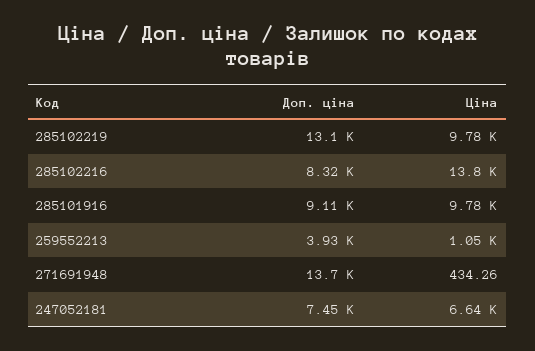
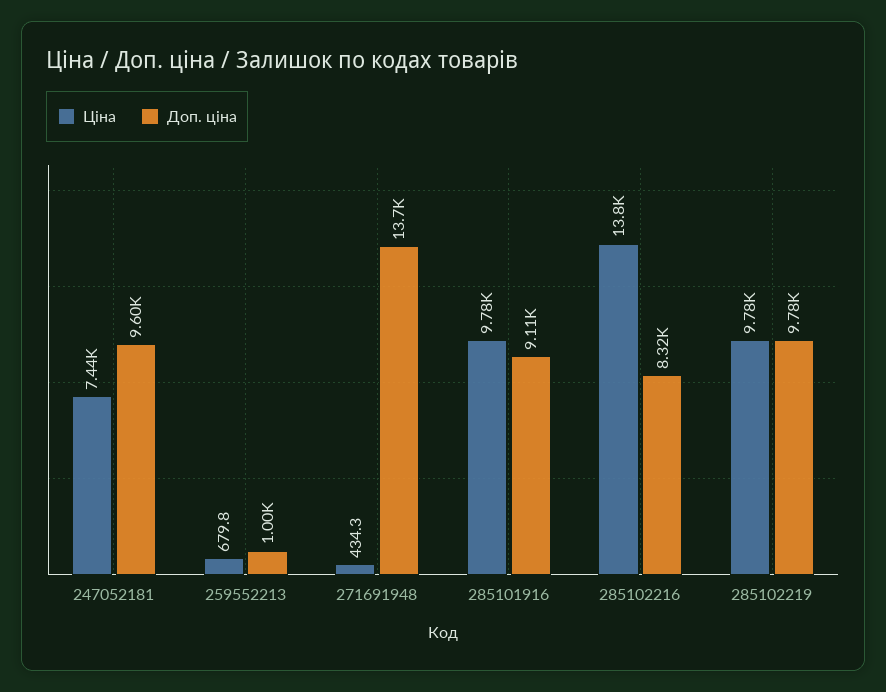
  {
    "Доп. ціна": {
-     "285102219": 13100,
+     "285102219": 9780,
      "285102216": 8320,
      "285101916": 9110,
-     "259552213": 3930,
+     "259552213": 1000,
      "271691948": 13700,
-     "247052181": 7450
+     "247052181": 9600
    },
    "Ціна": {
      "285102219": 9780,
      "285102216": 13800,
      "285101916": 9780,
-     "259552213": 1050,
+     "259552213": 679.8,
      "271691948": 434.26,
-     "247052181": 6640
+     "247052181": 7440
    }
  }

